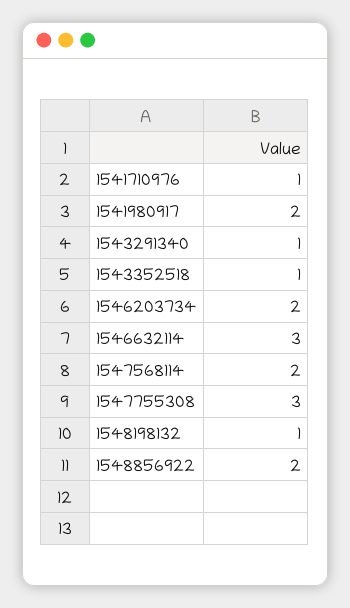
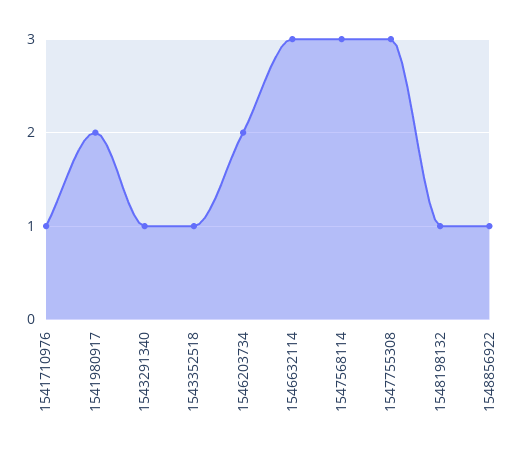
  {
    "1541710976": 1,
    "1541980917": 2,
    "1543291340": 1,
    "1543352518": 1,
    "1546203734": 2,
    "1546632114": 3,
-   "1547568114": 2,
+   "1547568114": 3,
    "1547755308": 3,
    "1548198132": 1,
-   "1548856922": 2
+   "1548856922": 1
  }

